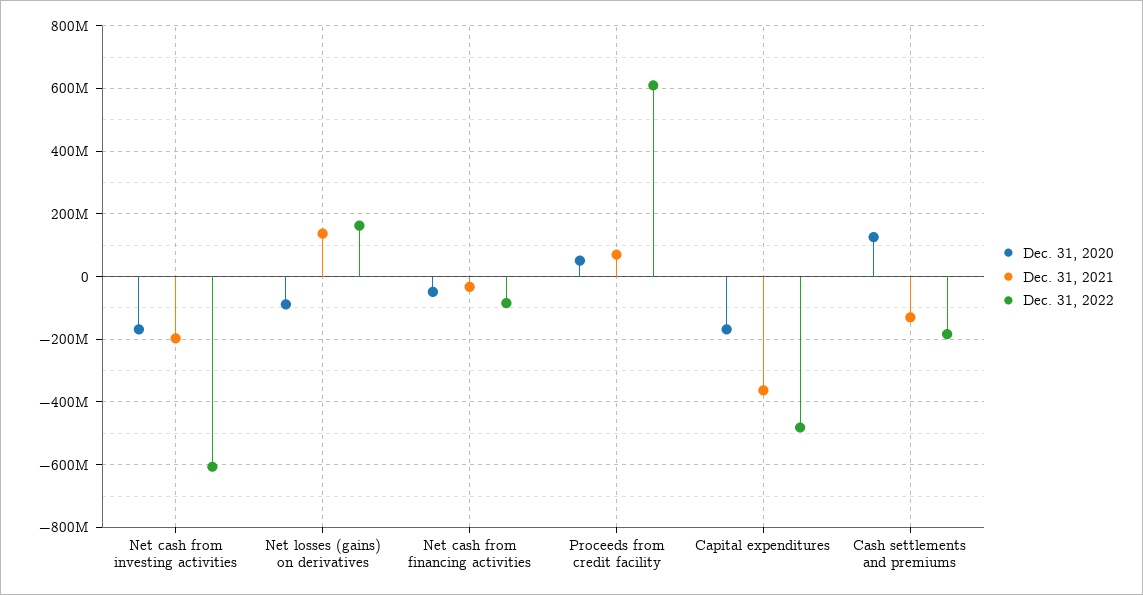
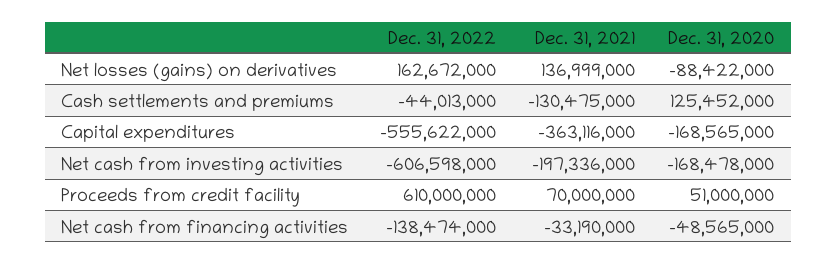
  {
    "Dec. 31, 2020": {
      "Net cash from investing activities": -168478000,
      "Net losses (gains) on derivatives": -88422000,
      "Net cash from financing activities": -48565000,
      "Proceeds from credit facility": 51000000,
      "Capital expenditures": -168565000,
      "Cash settlements and premiums": 125452000
    },
    "Dec. 31, 2021": {
      "Net cash from investing activities": -197336000,
      "Net losses (gains) on derivatives": 136999000,
      "Net cash from financing activities": -33190000,
      "Proceeds from credit facility": 70000000,
      "Capital expenditures": -363116000,
      "Cash settlements and premiums": -130475000
    },
    "Dec. 31, 2022": {
      "Net cash from investing activities": -606598000,
      "Net losses (gains) on derivatives": 162672000,
-     "Net cash from financing activities": -80000000,
+     "Net cash from financing activities": -138474000,
      "Proceeds from credit facility": 610000000,
-     "Capital expenditures": -480000000,
+     "Capital expenditures": -555622000,
-     "Cash settlements and premiums": -180000000
+     "Cash settlements and premiums": -44013000
    }
  }

